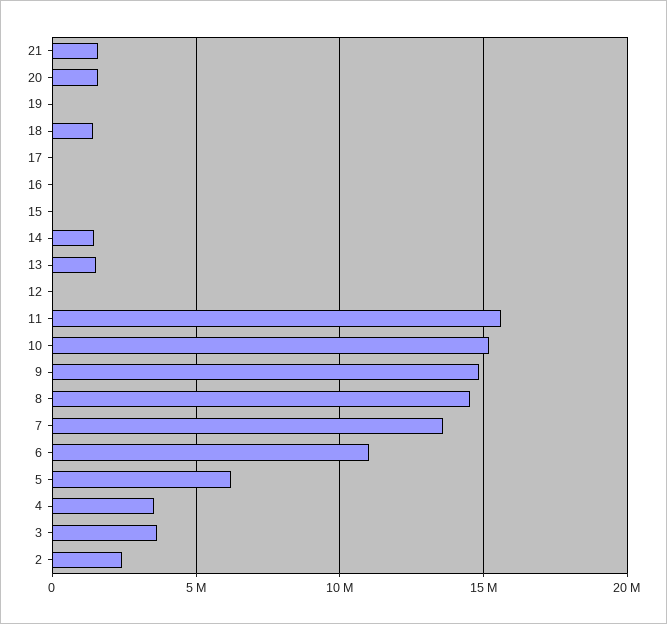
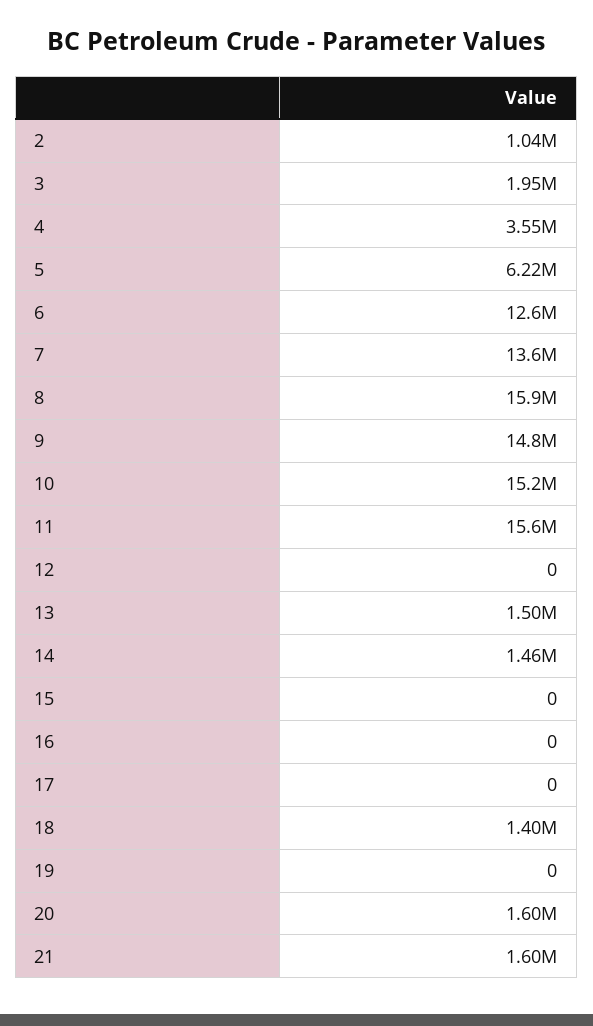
  {
    "21": 1600000,
    "20": 1600000,
    "19": 0,
    "18": 1400000,
    "17": 0,
    "16": 0,
    "15": 0,
    "14": 1460000,
    "13": 1500000,
    "12": 0,
    "11": 15600000,
    "10": 15200000,
    "9": 14800000,
-   "8": 14500000,
+   "8": 15900000,
    "7": 13600000,
-   "6": 11000000,
+   "6": 12600000,
    "5": 6220000,
    "4": 3550000,
-   "3": 3500000,
+   "3": 1950000,
-   "2": 2500000
+   "2": 1040000
  }

